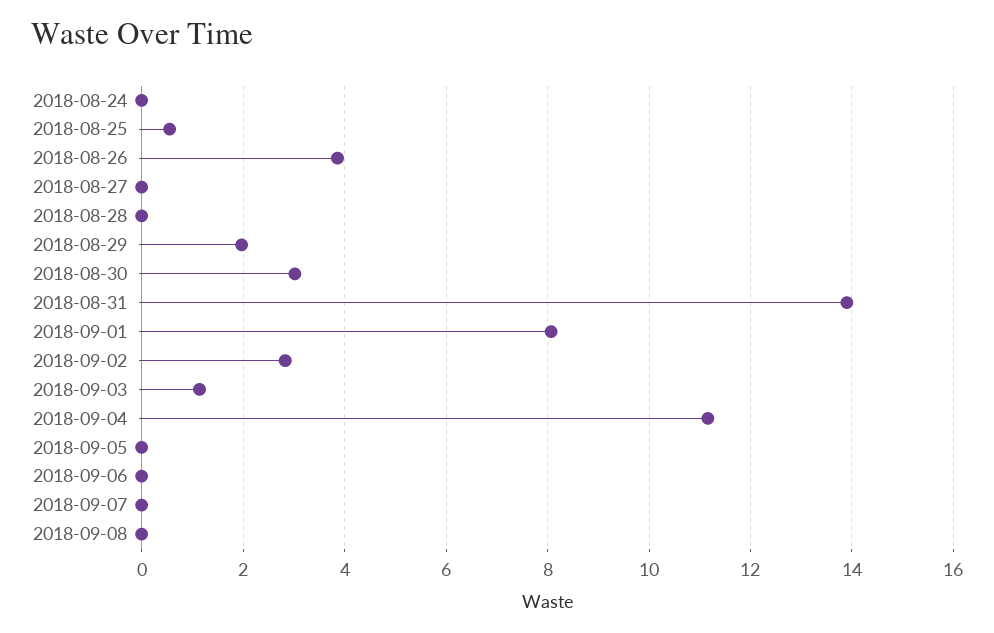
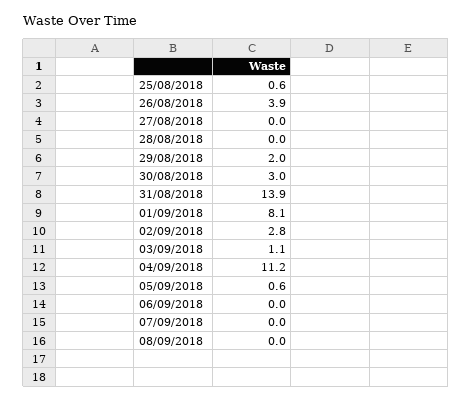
  {
-   "2018-08-24": 0,
    "2018-08-25": 0.6,
    "2018-08-26": 3.9,
    "2018-08-27": 0,
    "2018-08-28": 0,
    "2018-08-29": 2,
    "2018-08-30": 3,
    "2018-08-31": 13.9,
    "2018-09-01": 8.1,
    "2018-09-02": 2.8,
    "2018-09-03": 1.1,
    "2018-09-04": 11.2,
-   "2018-09-05": 0,
+   "2018-09-05": 0.6,
    "2018-09-06": 0,
    "2018-09-07": 0,
    "2018-09-08": 0
  }

